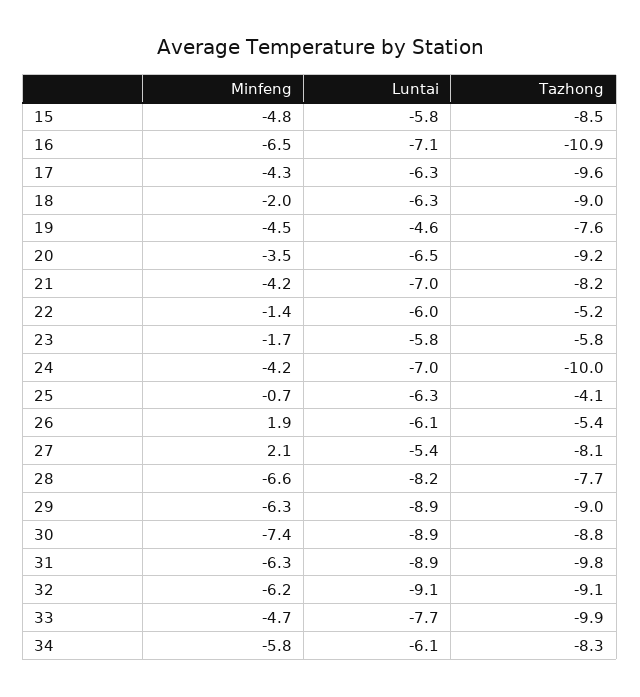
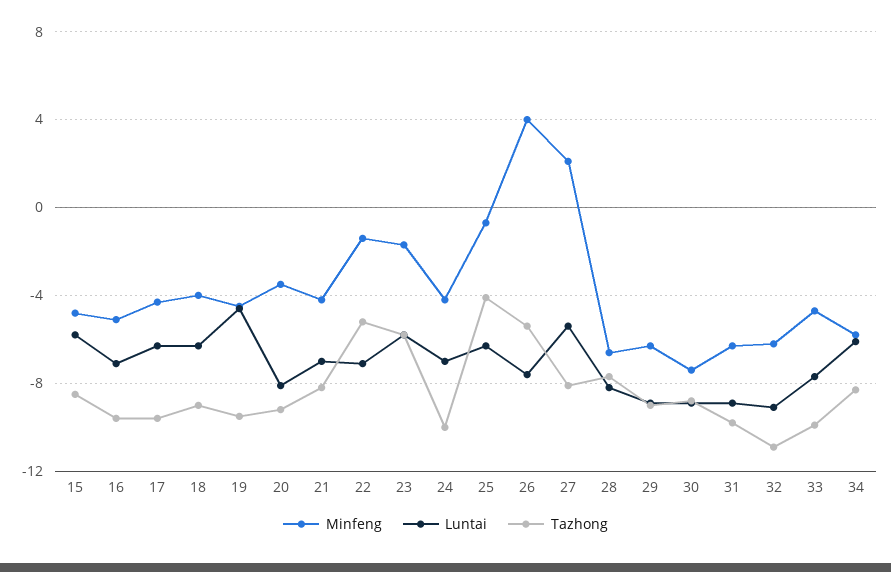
  {
    "Minfeng": {
      "15": -4.8,
-     "16": -6.5,
+     "16": -5,
      "17": -4.3,
-     "18": -2,
+     "18": -4,
      "19": -4.5,
      "20": -3.5,
      "21": -4.2,
      "22": -1.4,
      "23": -1.7,
      "24": -4.2,
      "25": -0.7,
-     "26": 1.9,
+     "26": 4,
      "27": 2.1,
      "28": -6.6,
      "29": -6.3,
      "30": -7.4,
      "31": -6.3,
      "32": -6.2,
      "33": -4.7,
      "34": -5.8
    },
    "Luntai": {
      "15": -5.8,
      "16": -7.1,
      "17": -6.3,
      "18": -6.3,
      "19": -4.6,
-     "20": -6.5,
+     "20": -8,
      "21": -7,
-     "22": -6,
+     "22": -7,
      "23": -5.8,
      "24": -7,
      "25": -6.3,
-     "26": -6.1,
+     "26": -7.5,
      "27": -5.4,
      "28": -8.2,
      "29": -8.9,
      "30": -8.9,
      "31": -8.9,
      "32": -9.1,
      "33": -7.7,
      "34": -6.1
    },
    "Tazhong": {
      "15": -8.5,
-     "16": -10.9,
+     "16": -9.5,
      "17": -9.6,
      "18": -9,
-     "19": -7.6,
+     "19": -9.5,
      "20": -9.2,
      "21": -8.2,
      "22": -5.2,
      "23": -5.8,
      "24": -10,
      "25": -4.1,
      "26": -5.4,
      "27": -8.1,
      "28": -7.7,
      "29": -9,
      "30": -8.8,
      "31": -9.8,
-     "32": -9.1,
+     "32": -11,
      "33": -9.9,
      "34": -8.3
    }
  }

